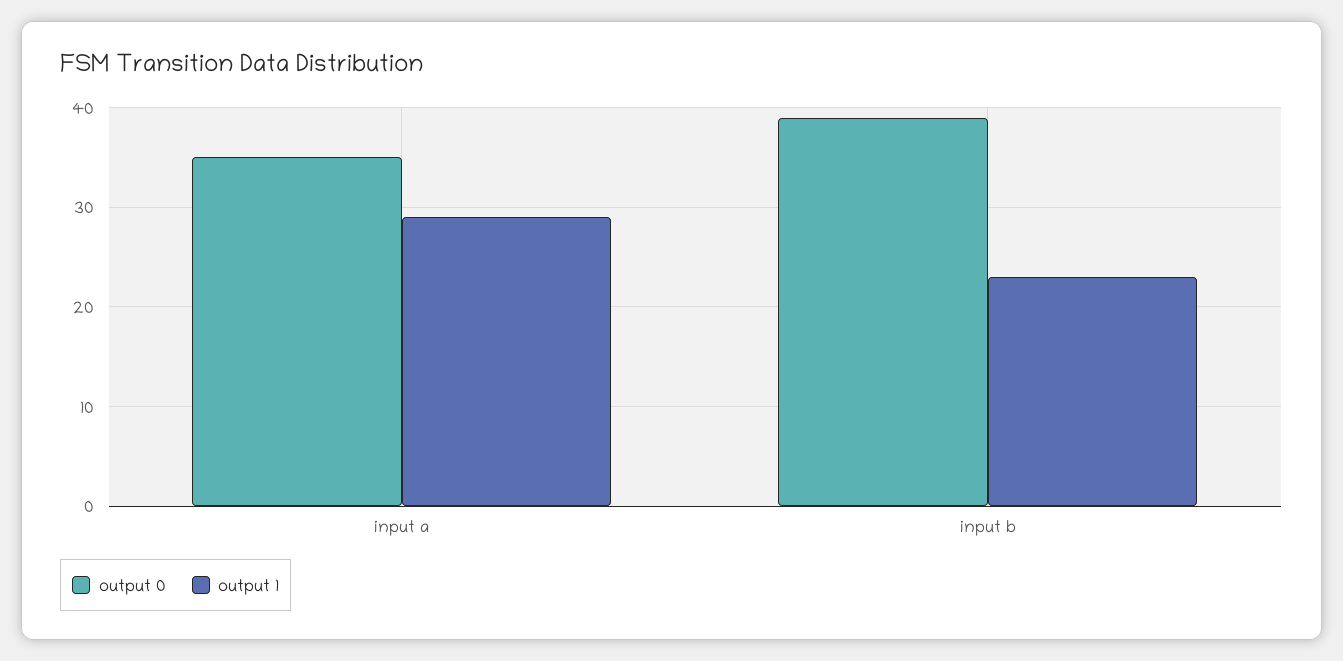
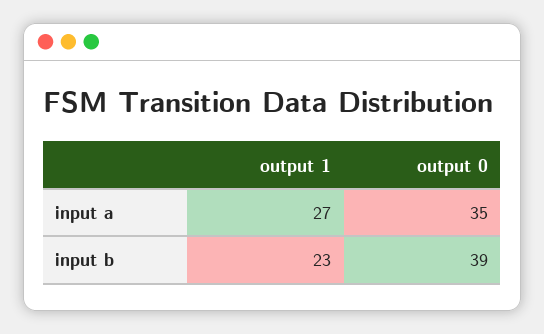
  {
    "output 0": {
      "input a": 35,
      "input b": 39
    },
    "output 1": {
-     "input a": 29,
+     "input a": 27,
      "input b": 23
    }
  }

